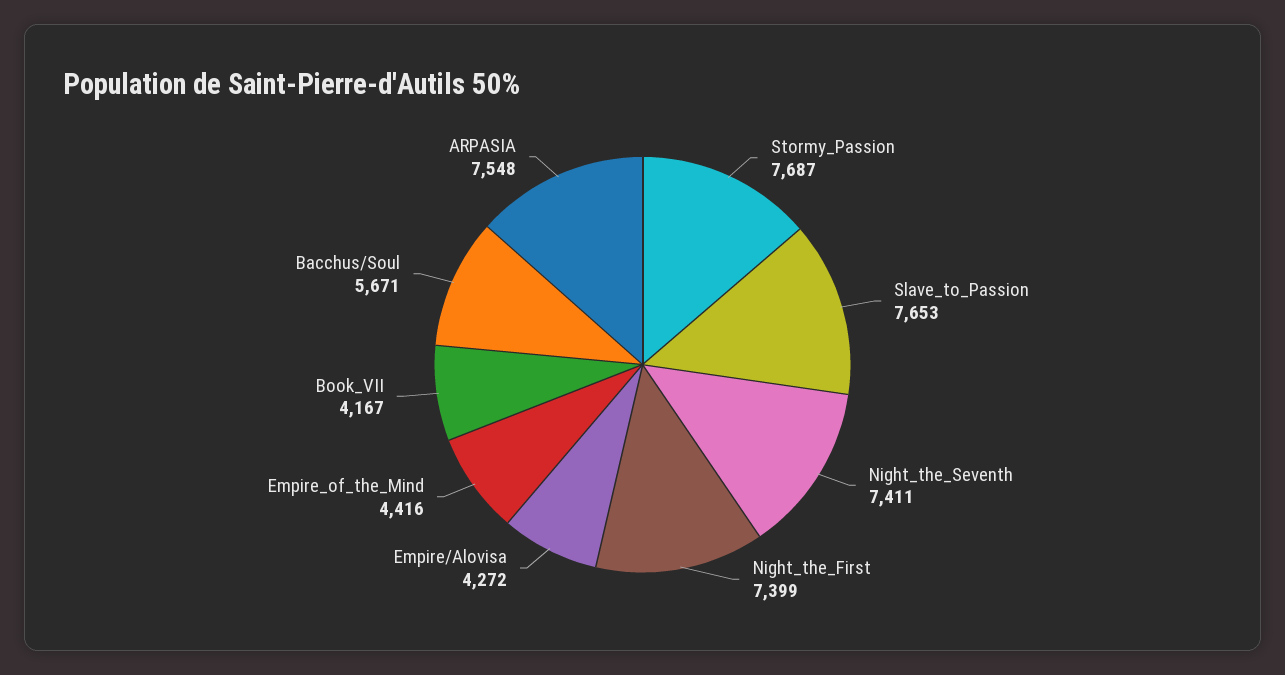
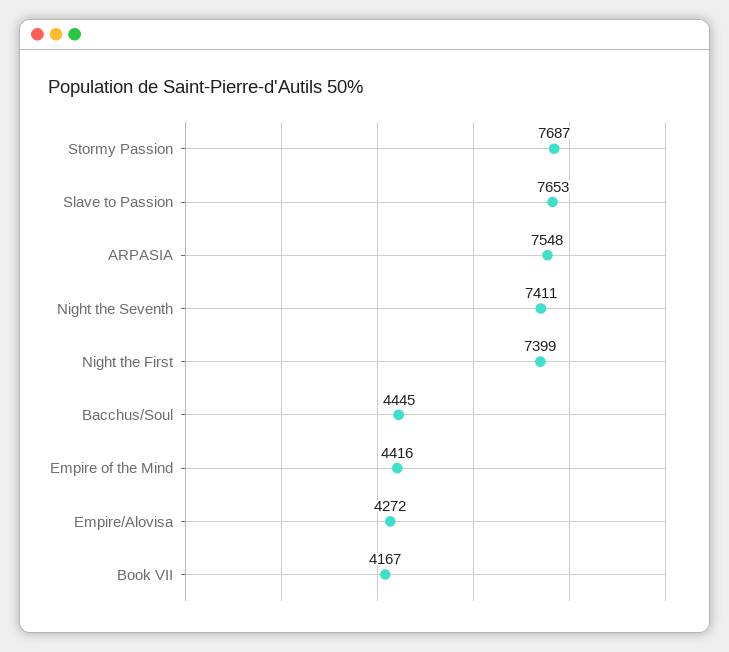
  {
    "Stormy_Passion": 7687,
    "Slave_to_Passion": 7653,
    "Night_the_Seventh": 7411,
    "Night_the_First": 7399,
    "Empire/Alovisa": 4272,
    "Empire_of_the_Mind": 4416,
    "Book_VII": 4167,
-   "Bacchus/Soul": 5671,
+   "Bacchus/Soul": 4445,
    "ARPASIA": 7548
  }

